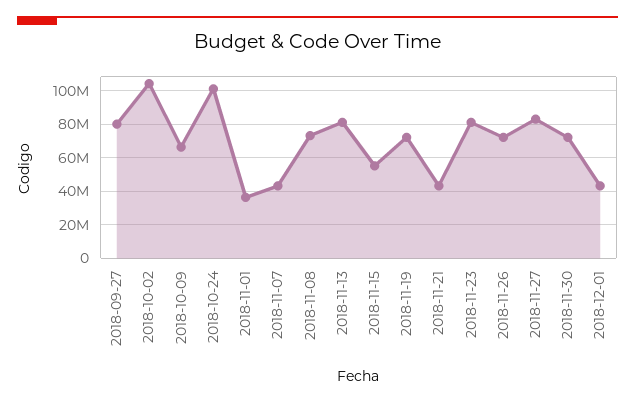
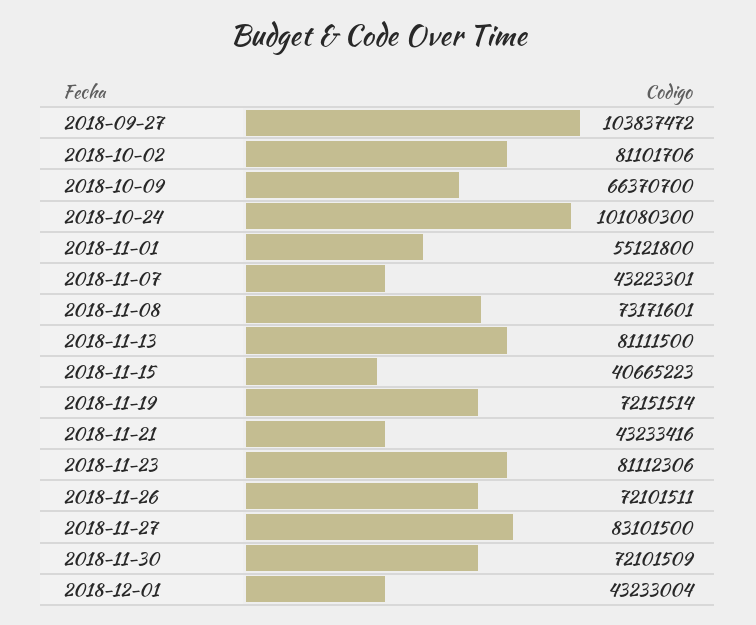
  {
-   "2018-09-27": 80000000,
+   "2018-09-27": 103837472,
-   "2018-10-02": 105000000,
+   "2018-10-02": 81101706,
    "2018-10-09": 66370700,
    "2018-10-24": 101080300,
-   "2018-11-01": 35000000,
+   "2018-11-01": 55121800,
    "2018-11-07": 43223301,
    "2018-11-08": 73171601,
    "2018-11-13": 81111500,
-   "2018-11-15": 55000000,
+   "2018-11-15": 40665223,
    "2018-11-19": 72151514,
    "2018-11-21": 43233416,
    "2018-11-23": 81112306,
    "2018-11-26": 72101511,
    "2018-11-27": 83101500,
    "2018-11-30": 72101509,
    "2018-12-01": 43233004
  }

